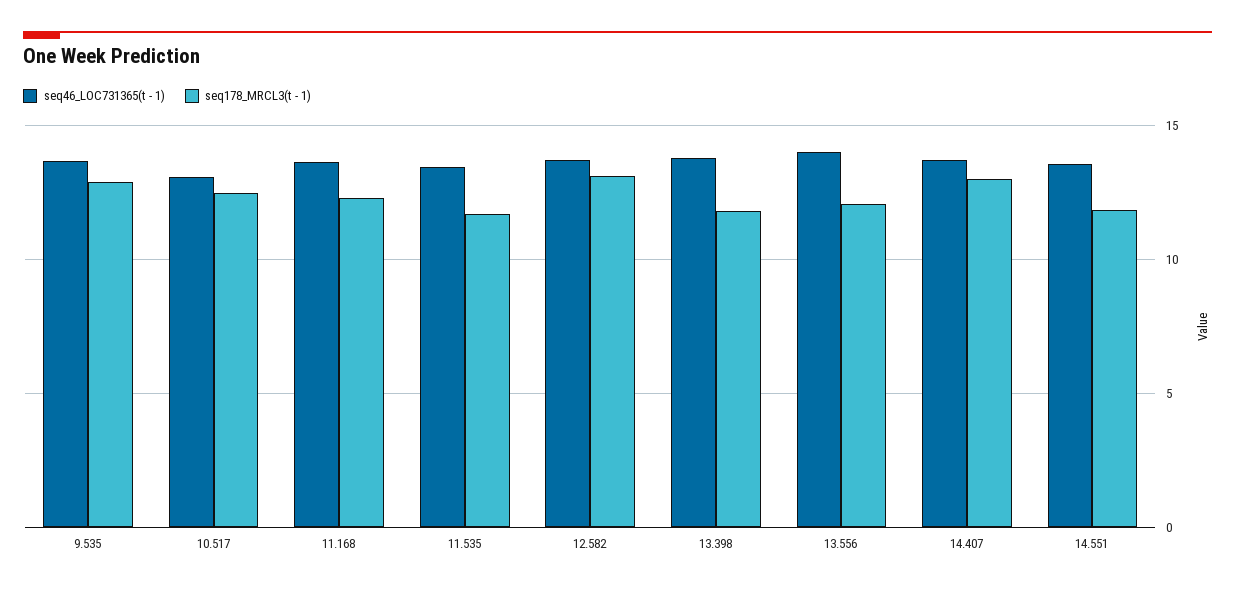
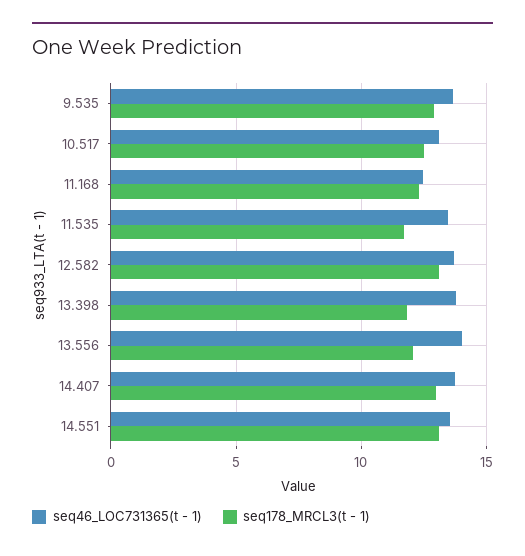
  {
    "seq46_LOC731365(t - 1)": {
      "9.535": 13.5,
      "10.517": 13,
-     "11.168": 13.5,
+     "11.168": 12.5,
      "11.535": 13.5,
      "12.582": 13.5,
      "13.398": 14,
      "13.556": 14,
      "14.407": 13.5,
      "14.551": 13.5
    },
    "seq178_MRCL3(t - 1)": {
      "9.535": 13,
      "10.517": 12.5,
      "11.168": 12.5,
      "11.535": 11.5,
      "12.582": 13,
      "13.398": 12,
      "13.556": 12,
      "14.407": 13,
-     "14.551": 12
+     "14.551": 13
    }
  }

